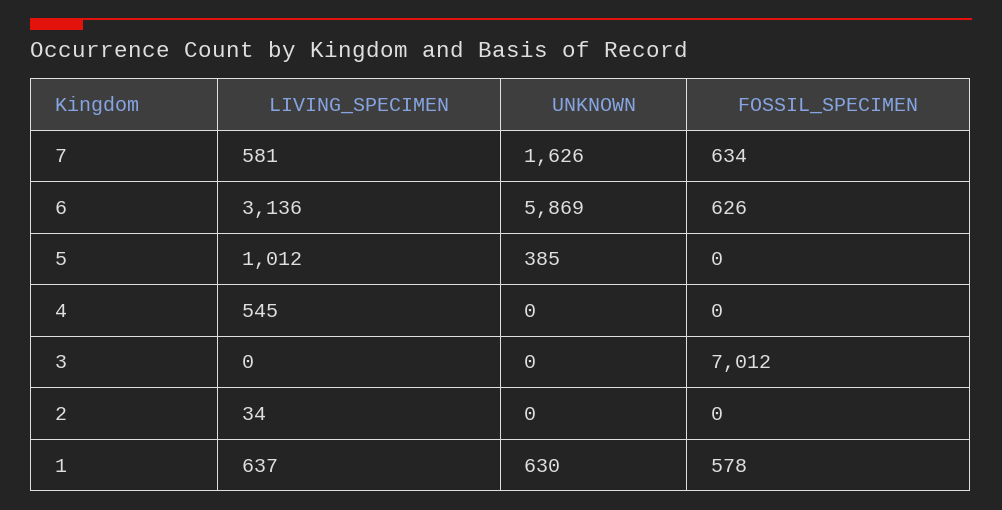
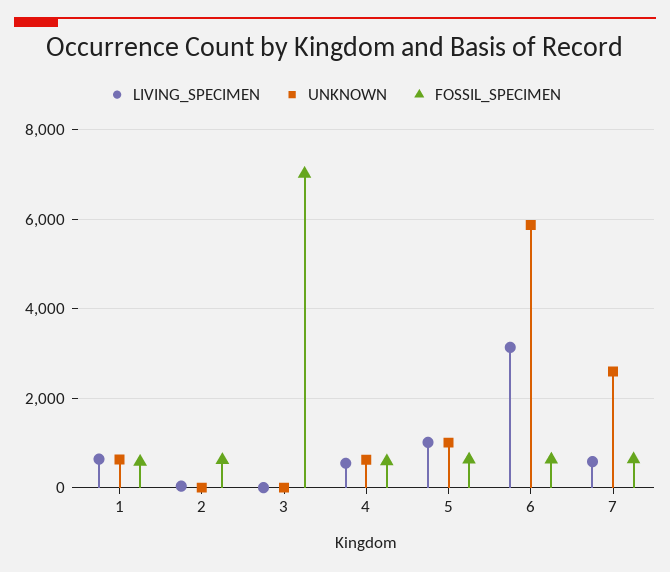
  {
    "LIVING_SPECIMEN": {
      "7": 581,
      "6": 3136,
      "5": 1012,
      "4": 545,
      "3": 0,
      "2": 34,
      "1": 637
    },
    "UNKNOWN": {
-     "7": 1626,
+     "7": 2600,
      "6": 5869,
-     "5": 385,
+     "5": 1000,
-     "4": 0,
+     "4": 600,
      "3": 0,
      "2": 0,
      "1": 630
    },
    "FOSSIL_SPECIMEN": {
      "7": 634,
      "6": 626,
-     "5": 0,
+     "5": 600,
-     "4": 0,
+     "4": 600,
      "3": 7012,
-     "2": 0,
+     "2": 600,
      "1": 578
    }
  }

